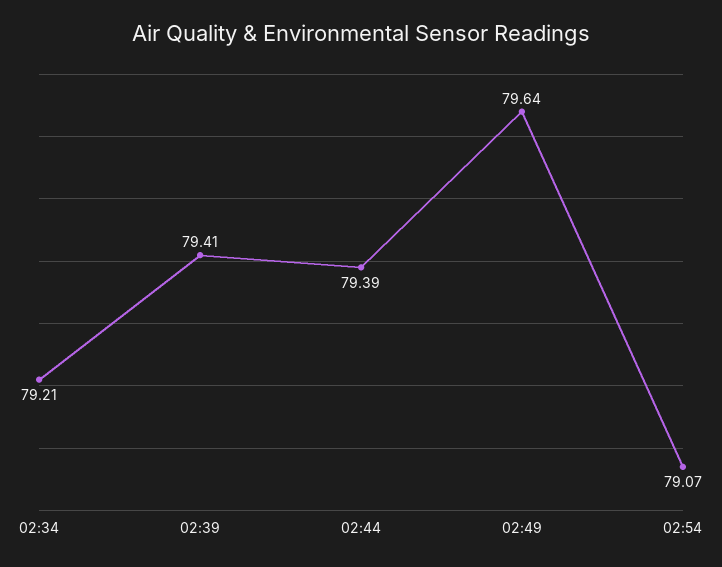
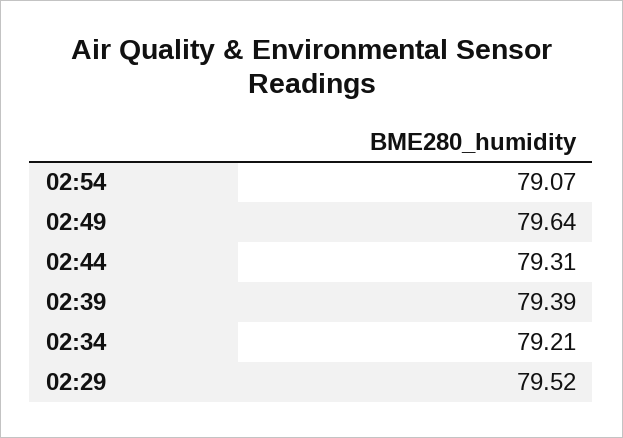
  {
    "02:34": 79.21,
-   "02:39": 79.41,
+   "02:39": 79.39,
-   "02:44": 79.39,
+   "02:44": 79.31,
    "02:49": 79.64,
-   "02:54": 79.07
+   "02:54": 79.07,
+   "02:29": 79.52
  }

